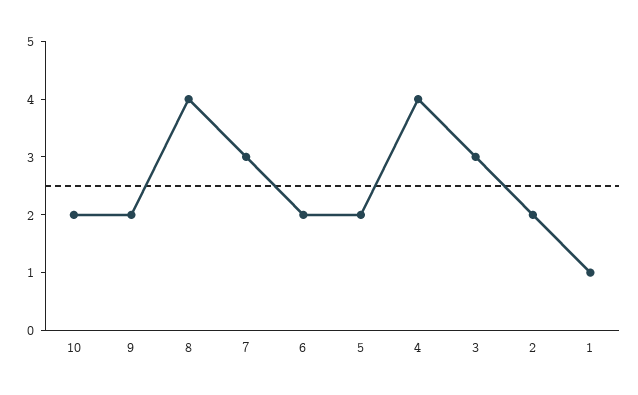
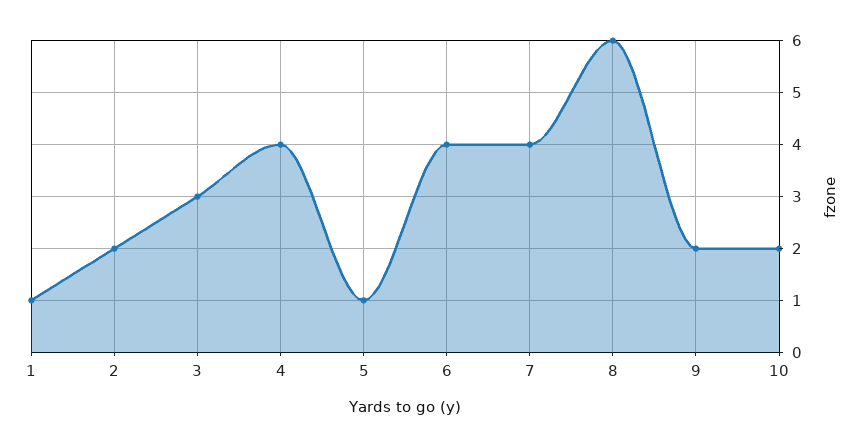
  {
    "10": 2,
    "9": 2,
-   "8": 4,
+   "8": 6,
-   "7": 3,
+   "7": 4,
-   "6": 2,
+   "6": 4,
-   "5": 2,
+   "5": 1,
    "4": 4,
    "3": 3,
    "2": 2,
    "1": 1
  }

